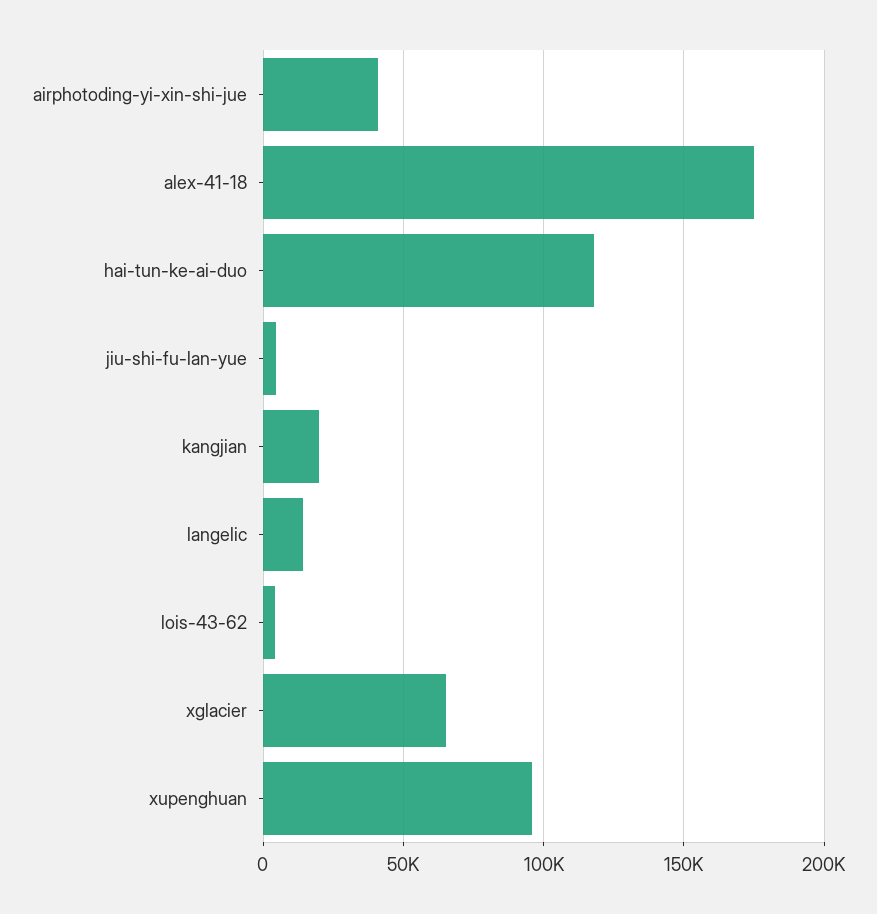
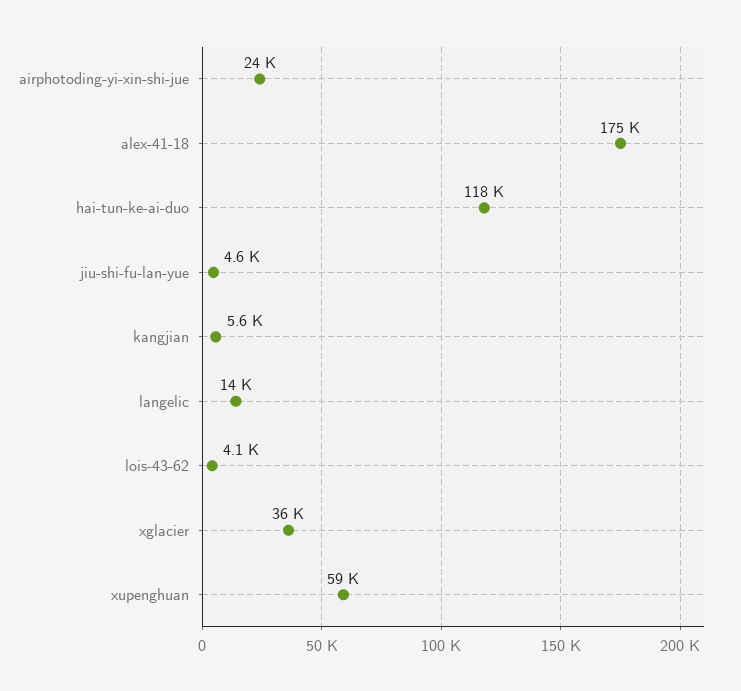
  {
-   "airphotoding-yi-xin-shi-jue": 40000,
+   "airphotoding-yi-xin-shi-jue": 24000,
    "alex-41-18": 175000,
    "hai-tun-ke-ai-duo": 118000,
    "jiu-shi-fu-lan-yue": 4600,
-   "kangjian": 20000,
+   "kangjian": 5600,
    "langelic": 14000,
    "lois-43-62": 4100,
-   "xglacier": 65000,
+   "xglacier": 36000,
-   "xupenghuan": 95000
+   "xupenghuan": 59000
  }

